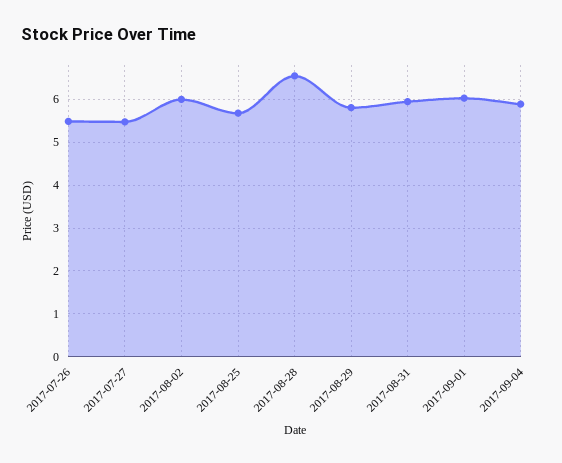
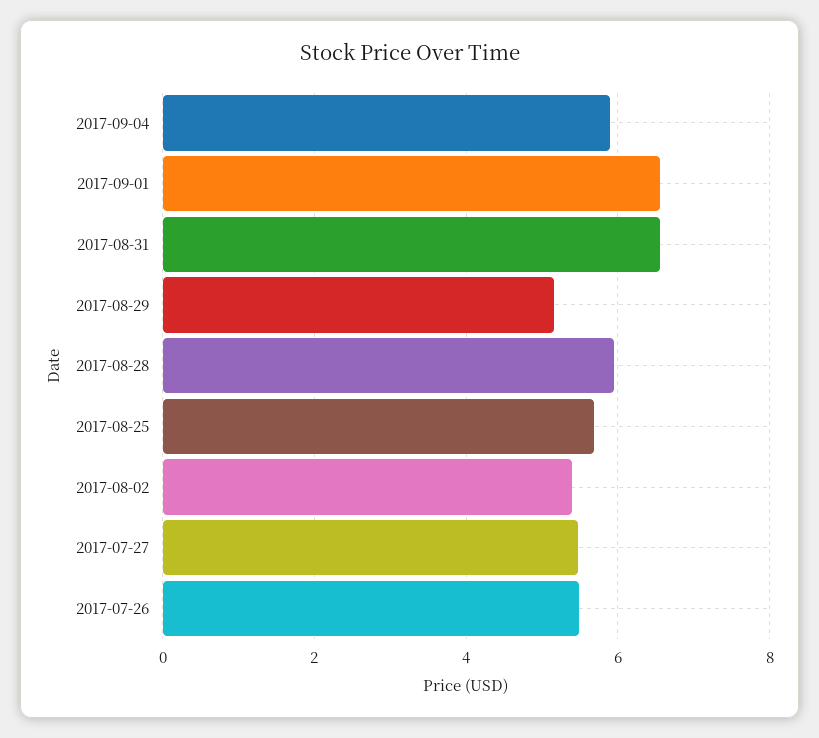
  {
    "2017-07-26": 5.4,
    "2017-07-27": 5.4,
-   "2017-08-02": 6,
+   "2017-08-02": 5.4,
    "2017-08-25": 5.6,
-   "2017-08-28": 6.6,
+   "2017-08-28": 6,
-   "2017-08-29": 5.8,
+   "2017-08-29": 5.2,
-   "2017-08-31": 6,
+   "2017-08-31": 6.6,
-   "2017-09-01": 6,
+   "2017-09-01": 6.6,
    "2017-09-04": 5.8
  }

